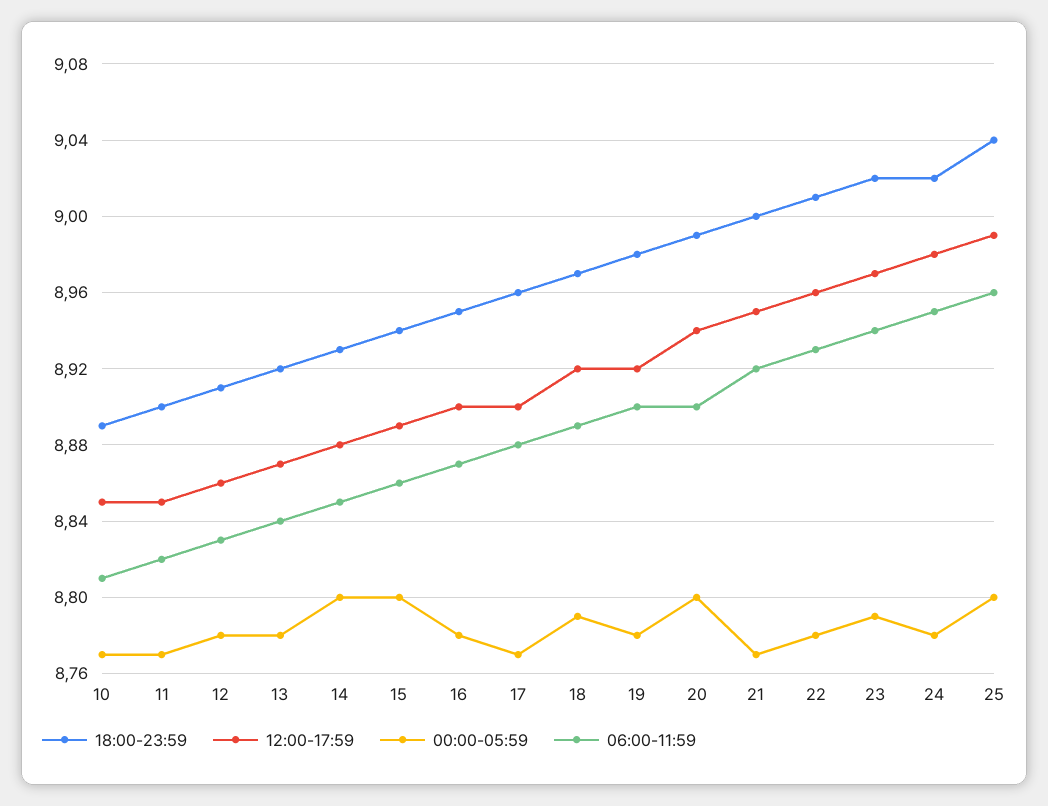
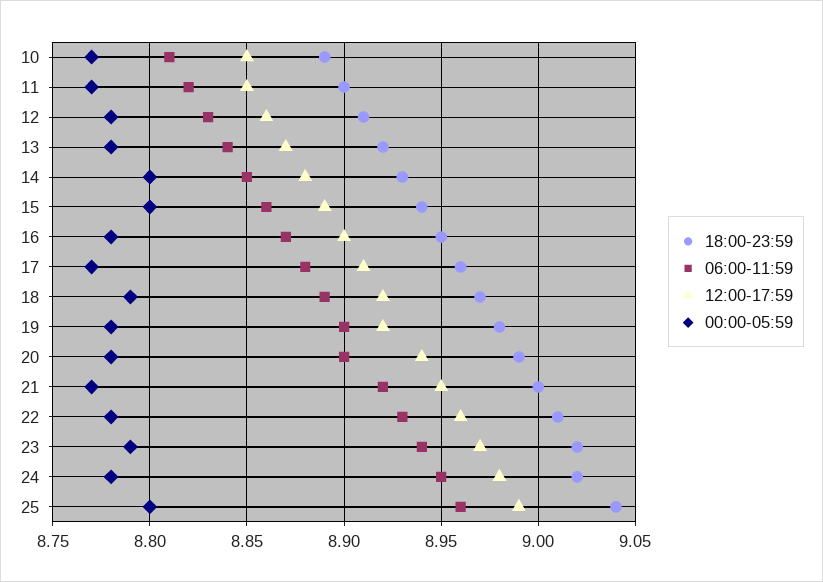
  {
    "18:00-23:59": {
      "10": 8.89,
      "11": 8.9,
      "12": 8.91,
      "13": 8.92,
      "14": 8.93,
      "15": 8.94,
      "16": 8.95,
      "17": 8.96,
      "18": 8.97,
      "19": 8.98,
      "20": 8.99,
      "21": 9,
      "22": 9.01,
      "23": 9.02,
      "24": 9.02,
      "25": 9.04
    },
    "12:00-17:59": {
      "10": 8.85,
      "11": 8.85,
      "12": 8.86,
      "13": 8.87,
      "14": 8.88,
      "15": 8.89,
      "16": 8.9,
-     "17": 8.9,
+     "17": 8.91,
      "18": 8.92,
      "19": 8.92,
      "20": 8.94,
      "21": 8.95,
      "22": 8.96,
      "23": 8.97,
      "24": 8.98,
      "25": 8.99
    },
    "00:00-05:59": {
      "10": 8.77,
      "11": 8.77,
      "12": 8.78,
      "13": 8.78,
      "14": 8.8,
      "15": 8.8,
      "16": 8.78,
      "17": 8.77,
      "18": 8.79,
      "19": 8.78,
-     "20": 8.8,
+     "20": 8.78,
      "21": 8.77,
      "22": 8.78,
      "23": 8.79,
      "24": 8.78,
      "25": 8.8
    },
    "06:00-11:59": {
      "10": 8.81,
      "11": 8.82,
      "12": 8.83,
      "13": 8.84,
      "14": 8.85,
      "15": 8.86,
      "16": 8.87,
      "17": 8.88,
      "18": 8.89,
      "19": 8.9,
      "20": 8.9,
      "21": 8.92,
      "22": 8.93,
      "23": 8.94,
      "24": 8.95,
      "25": 8.96
    }
  }

